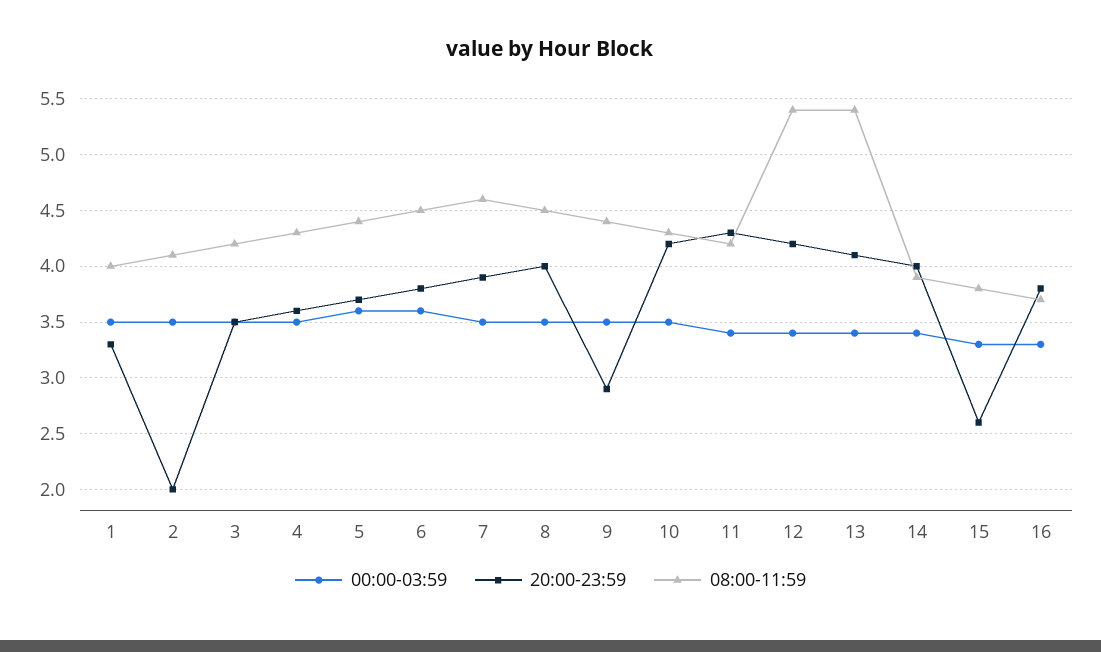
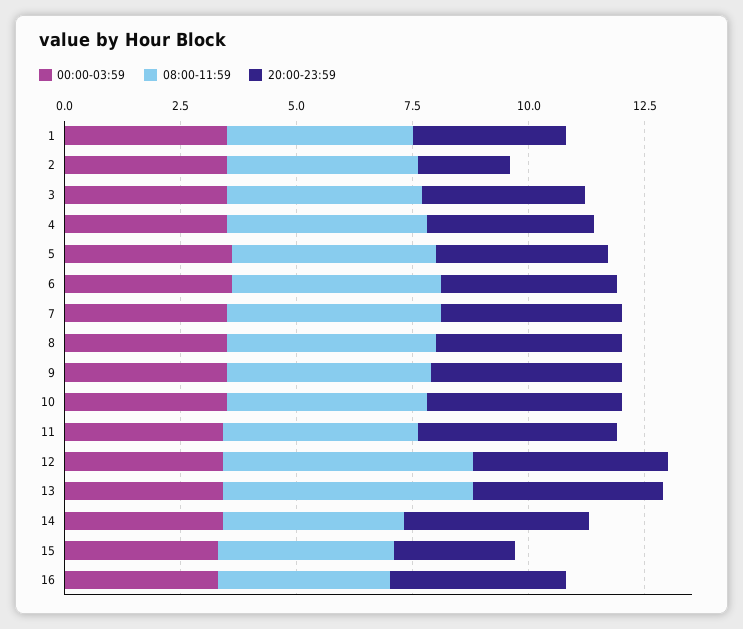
  {
    "00:00-03:59": {
      "1": 3.5,
      "2": 3.5,
      "3": 3.5,
      "4": 3.5,
      "5": 3.6,
      "6": 3.6,
      "7": 3.5,
      "8": 3.5,
      "9": 3.5,
      "10": 3.5,
      "11": 3.4,
      "12": 3.4,
      "13": 3.4,
      "14": 3.4,
      "15": 3.3,
      "16": 3.3
    },
    "20:00-23:59": {
      "1": 3.3,
      "2": 2,
      "3": 3.5,
      "4": 3.6,
      "5": 3.7,
      "6": 3.8,
      "7": 3.9,
      "8": 4,
-     "9": 2.9,
+     "9": 4,
      "10": 4.2,
      "11": 4.3,
      "12": 4.2,
      "13": 4.1,
      "14": 4,
      "15": 2.6,
      "16": 3.8
    },
    "08:00-11:59": {
      "1": 4,
      "2": 4.1,
      "3": 4.2,
      "4": 4.3,
      "5": 4.4,
      "6": 4.5,
      "7": 4.6,
      "8": 4.5,
      "9": 4.4,
      "10": 4.3,
      "11": 4.2,
      "12": 5.4,
      "13": 5.4,
      "14": 3.9,
      "15": 3.8,
      "16": 3.7
    }
  }

